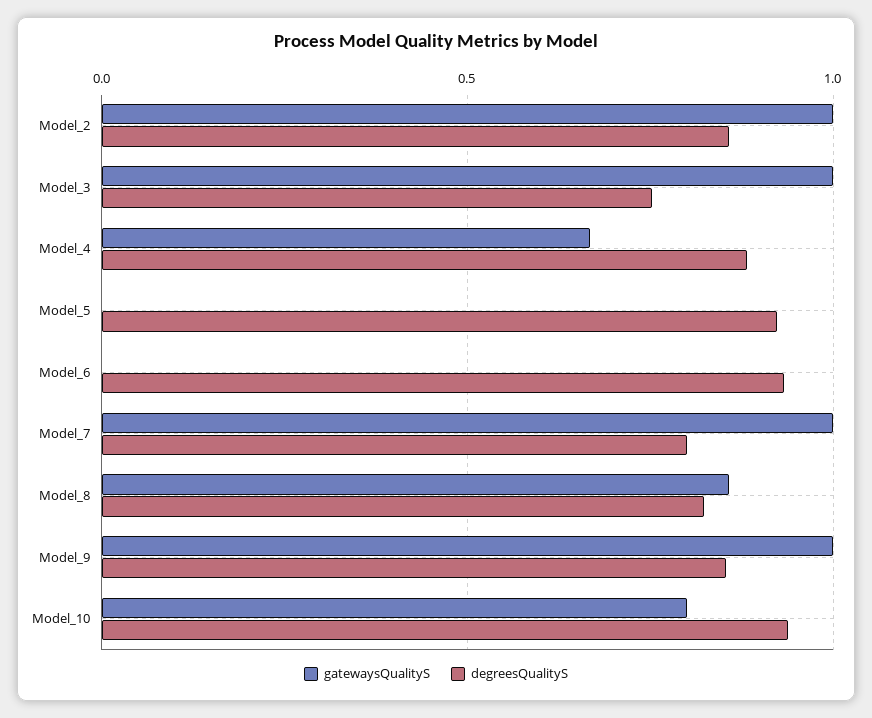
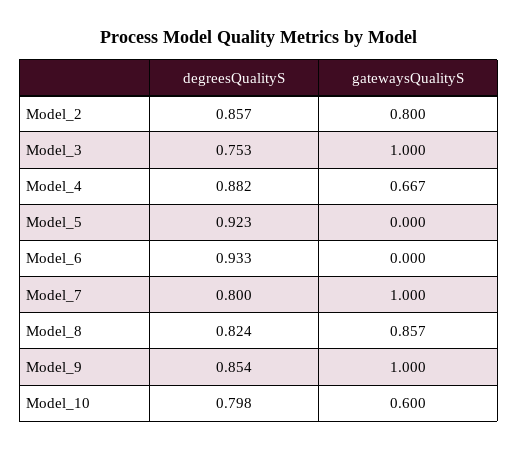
  {
    "gatewaysQualityS": {
-     "Model_2": 1,
+     "Model_2": 0.8,
      "Model_3": 1,
      "Model_4": 0.667,
      "Model_5": 0,
      "Model_6": 0,
      "Model_7": 1,
      "Model_8": 0.857,
      "Model_9": 1,
-     "Model_10": 0.8
+     "Model_10": 0.6
    },
    "degreesQualityS": {
      "Model_2": 0.857,
      "Model_3": 0.753,
      "Model_4": 0.882,
      "Model_5": 0.923,
      "Model_6": 0.933,
      "Model_7": 0.8,
      "Model_8": 0.824,
      "Model_9": 0.854,
-     "Model_10": 0.95
+     "Model_10": 0.798
    }
  }

